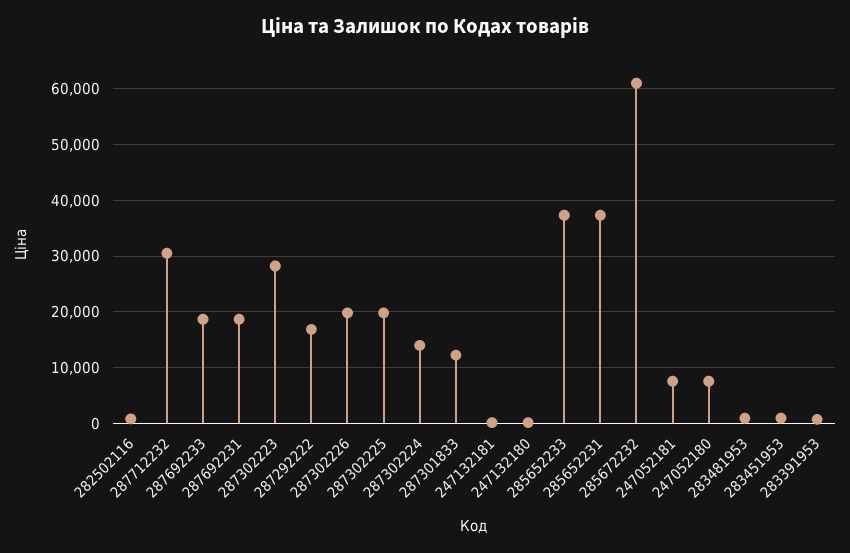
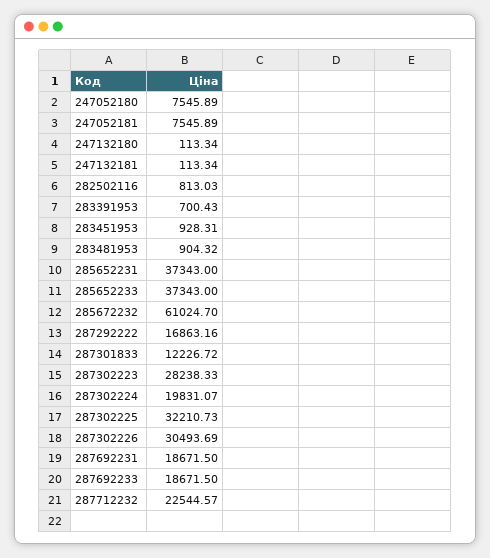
  {
    "282502116": 813.03,
-   "287712232": 30000,
+   "287712232": 22544.57,
    "287692233": 18671.5,
    "287692231": 18671.5,
    "287302223": 28238.33,
    "287292222": 16863.16,
-   "287302226": 20000,
+   "287302226": 30493.69,
-   "287302225": 20000,
+   "287302225": 32210.73,
-   "287302224": 14000,
+   "287302224": 19831.07,
    "287301833": 12226.72,
    "247132181": 113.34,
    "247132180": 113.34,
    "285652233": 37343,
    "285652231": 37343,
    "285672232": 61024.7,
    "247052181": 7545.89,
    "247052180": 7545.89,
    "283481953": 904.32,
    "283451953": 928.31,
    "283391953": 700.43
  }

